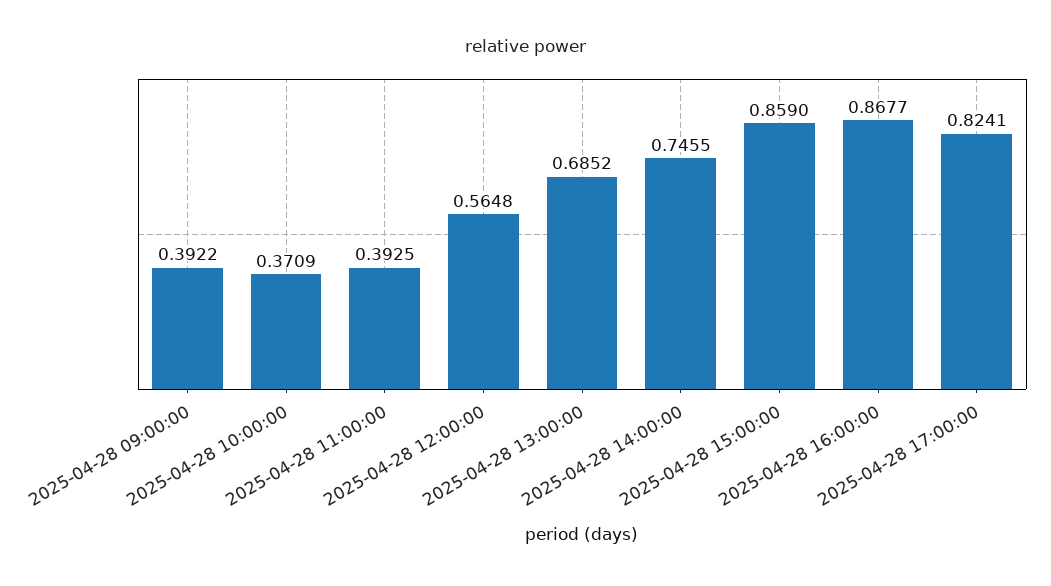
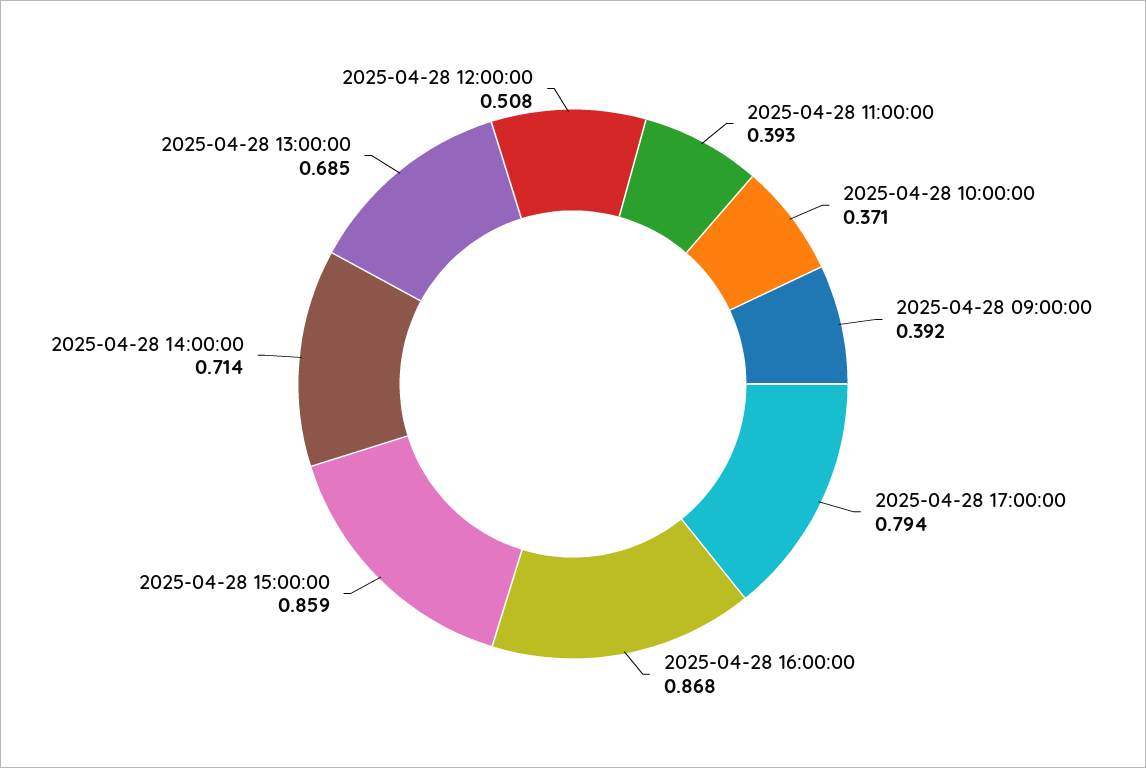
  {
    "2025-04-28 09:00:00": 0.3922,
    "2025-04-28 10:00:00": 0.3709,
    "2025-04-28 11:00:00": 0.3925,
-   "2025-04-28 12:00:00": 0.5648,
+   "2025-04-28 12:00:00": 0.508,
    "2025-04-28 13:00:00": 0.6852,
-   "2025-04-28 14:00:00": 0.7455,
+   "2025-04-28 14:00:00": 0.714,
    "2025-04-28 15:00:00": 0.859,
    "2025-04-28 16:00:00": 0.8677,
-   "2025-04-28 17:00:00": 0.8241
+   "2025-04-28 17:00:00": 0.794
  }

